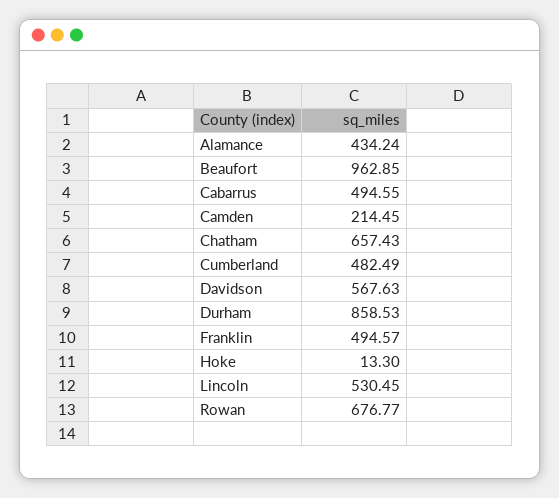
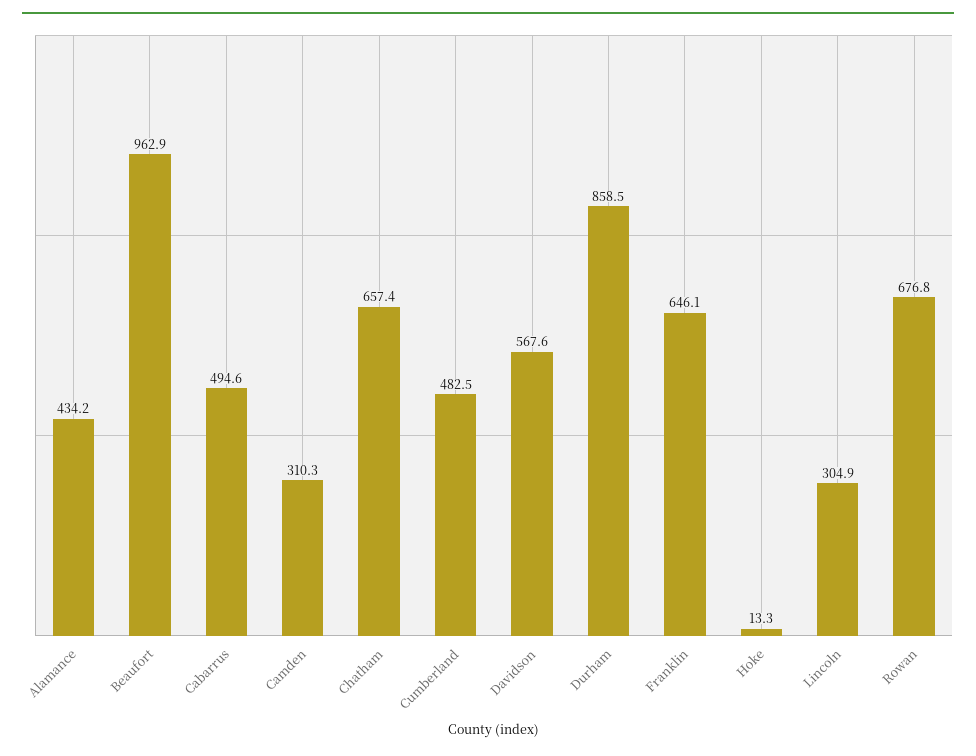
  {
    "Alamance": 434.24,
    "Beaufort": 962.85,
    "Cabarrus": 494.55,
-   "Camden": 214.45,
+   "Camden": 310.3,
    "Chatham": 657.43,
    "Cumberland": 482.49,
    "Davidson": 567.63,
    "Durham": 858.53,
-   "Franklin": 494.57,
+   "Franklin": 646.1,
    "Hoke": 13.3,
-   "Lincoln": 530.45,
+   "Lincoln": 304.9,
    "Rowan": 676.77
  }

